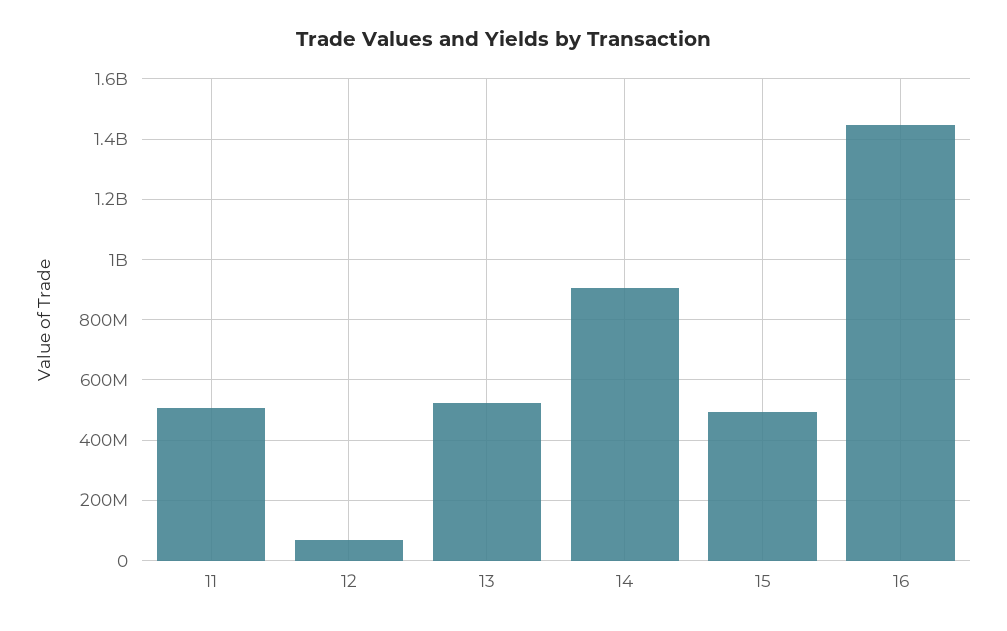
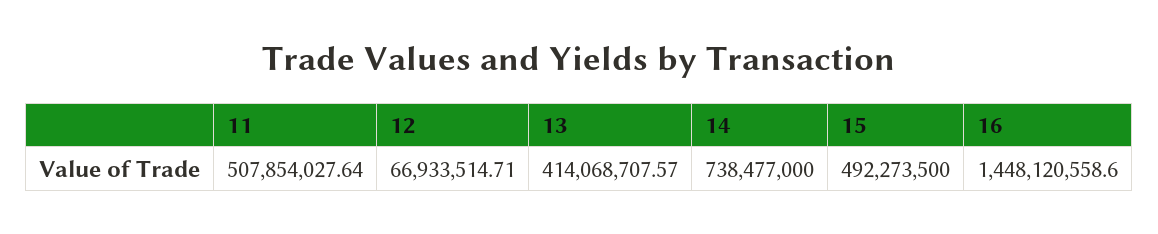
  {
    "11": 507854027.64,
    "12": 66933514.71,
-   "13": 520000000,
+   "13": 414068707.57,
-   "14": 900000000,
+   "14": 738477000,
    "15": 492273500,
    "16": 1448120558.6
  }

